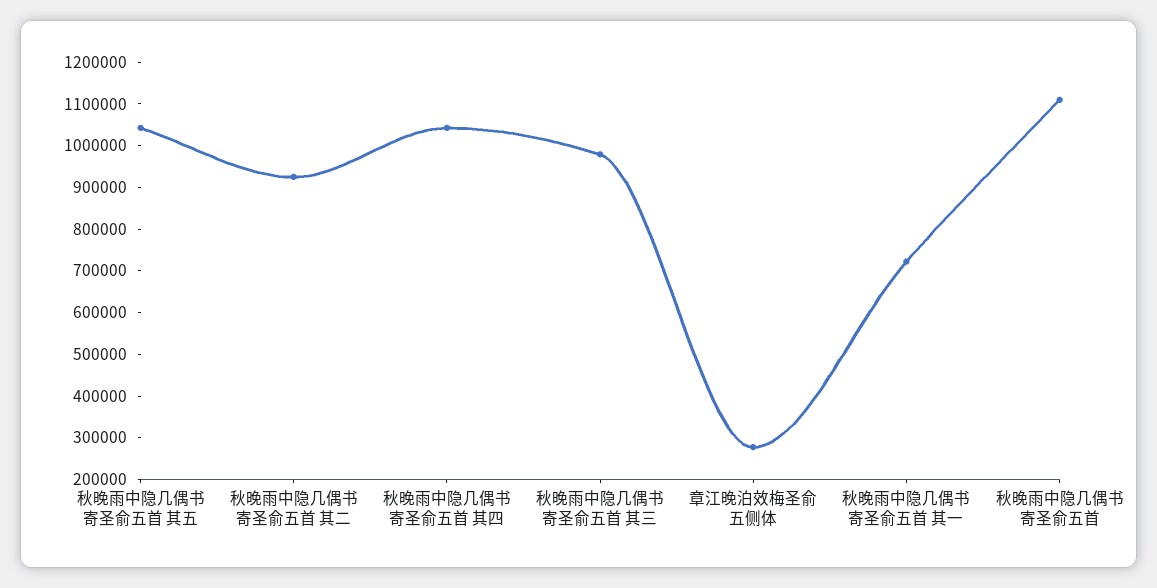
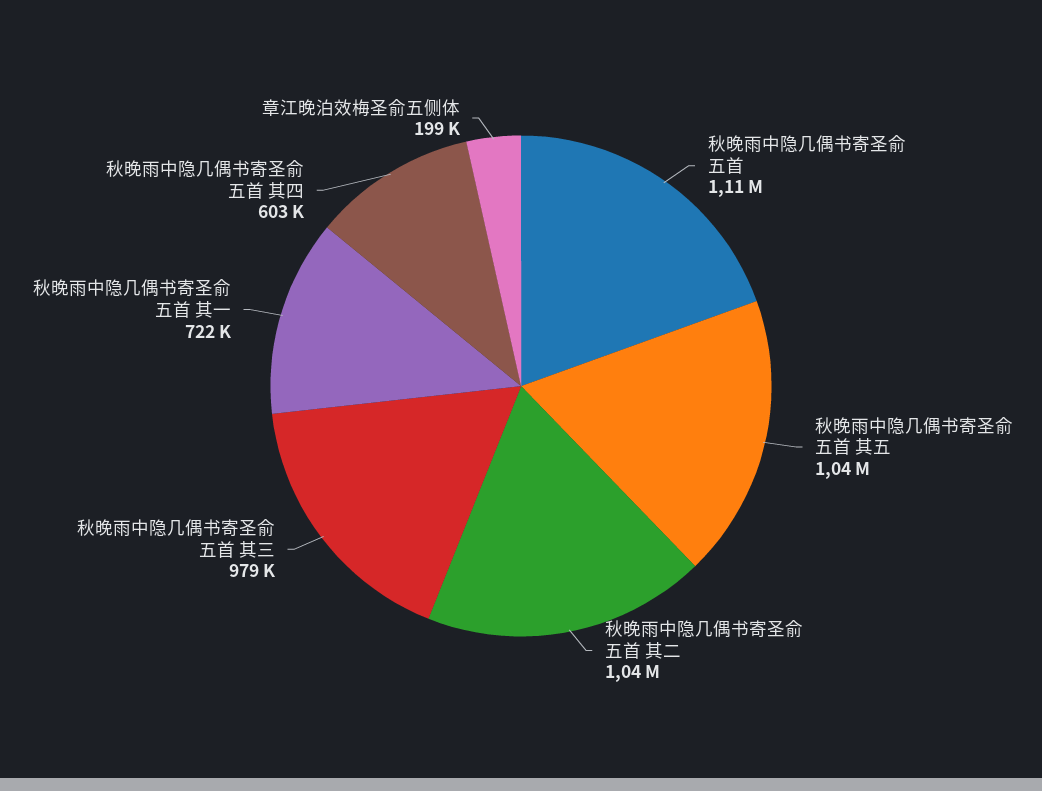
  {
    "秋晚雨中隐几偶书寄圣俞五首 其五": 1040000,
-   "秋晚雨中隐几偶书寄圣俞五首 其二": 920000,
+   "秋晚雨中隐几偶书寄圣俞五首 其二": 1040000,
-   "秋晚雨中隐几偶书寄圣俞五首 其四": 1040000,
+   "秋晚雨中隐几偶书寄圣俞五首 其四": 603000,
    "秋晚雨中隐几偶书寄圣俞五首 其三": 979000,
-   "章江晚泊效梅圣俞五侧体": 280000,
+   "章江晚泊效梅圣俞五侧体": 199000,
    "秋晚雨中隐几偶书寄圣俞五首 其一": 722000,
    "秋晚雨中隐几偶书寄圣俞五首": 1110000
  }

